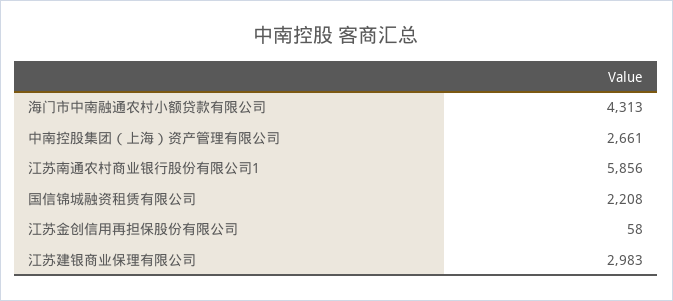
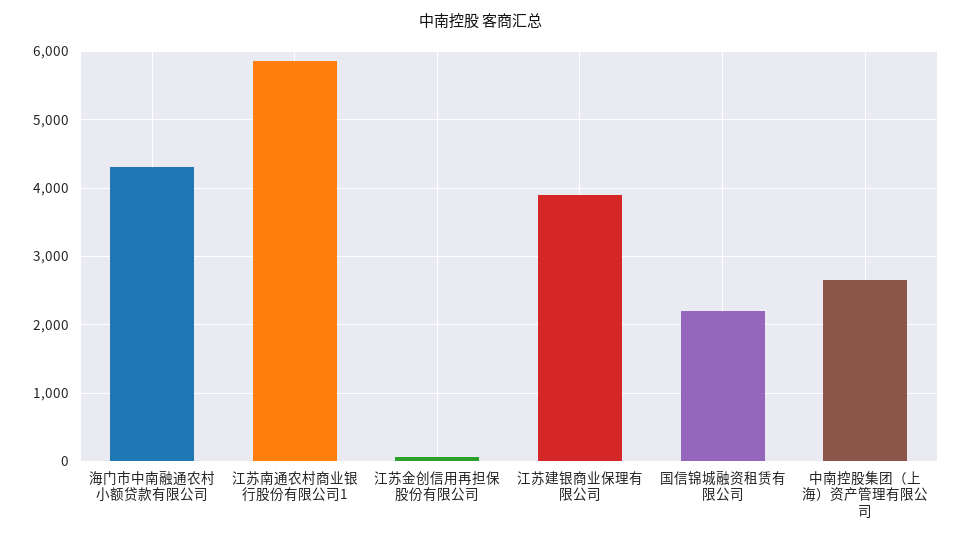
  {
    "海门市中南融通农村小额贷款有限公司": 4313,
    "中南控股集团（上海）资产管理有限公司": 2661,
    "江苏南通农村商业银行股份有限公司1": 5856,
    "国信锦城融资租赁有限公司": 2208,
    "江苏金创信用再担保股份有限公司": 58,
-   "江苏建银商业保理有限公司": 2983
+   "江苏建银商业保理有限公司": 3900
  }

